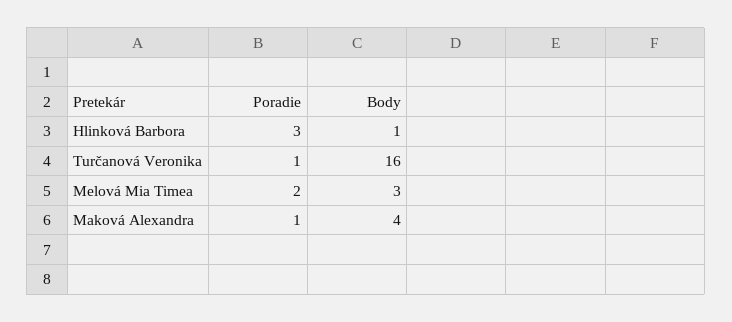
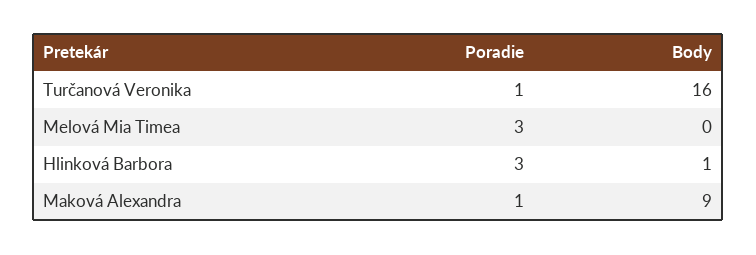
  {
    "Poradie": {
      "Hlinková Barbora": 3,
      "Turčanová Veronika": 1,
-     "Melová Mia Timea": 2,
+     "Melová Mia Timea": 3,
      "Maková Alexandra": 1
    },
    "Body": {
      "Hlinková Barbora": 1,
      "Turčanová Veronika": 16,
-     "Melová Mia Timea": 3,
+     "Melová Mia Timea": 0,
-     "Maková Alexandra": 4
+     "Maková Alexandra": 9
    }
  }

